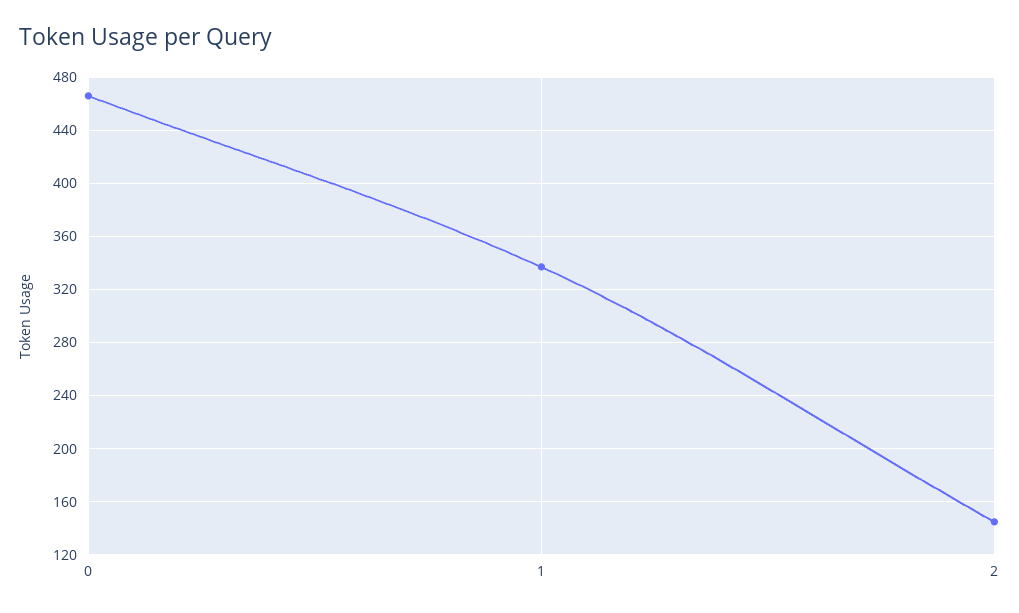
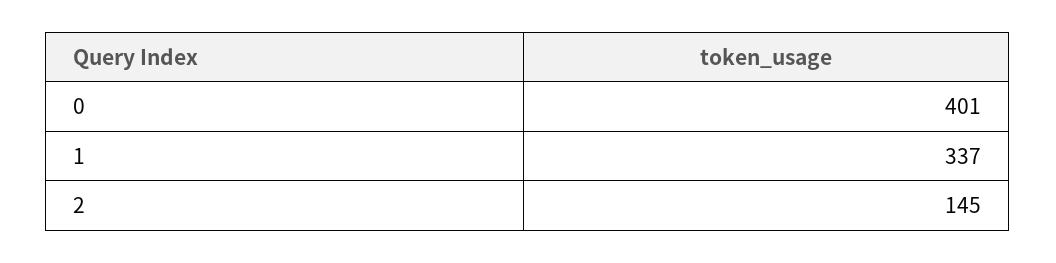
  {
-   "0": 465,
+   "0": 401,
    "1": 337,
    "2": 145
  }

